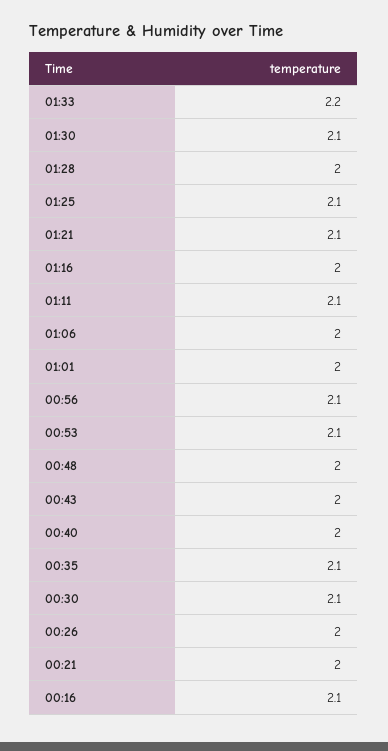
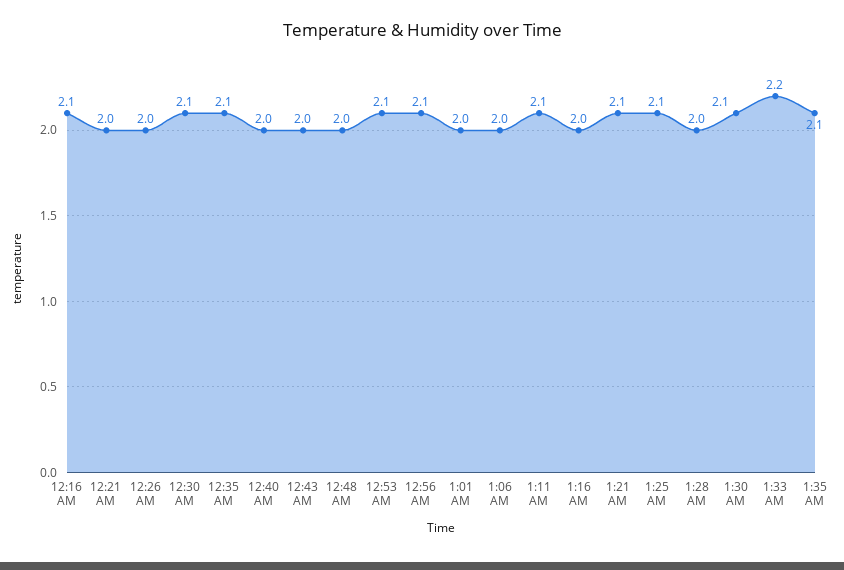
  {
    "01:33": 2.2,
    "01:30": 2.1,
    "01:28": 2,
    "01:25": 2.1,
    "01:21": 2.1,
    "01:16": 2,
    "01:11": 2.1,
    "01:06": 2,
    "01:01": 2,
    "00:56": 2.1,
    "00:53": 2.1,
    "00:48": 2,
    "00:43": 2,
    "00:40": 2,
    "00:35": 2.1,
    "00:30": 2.1,
    "00:26": 2,
    "00:21": 2,
-   "00:16": 2.1
+   "00:16": 2.1,
+   "1:35 AM": 2.1
  }

